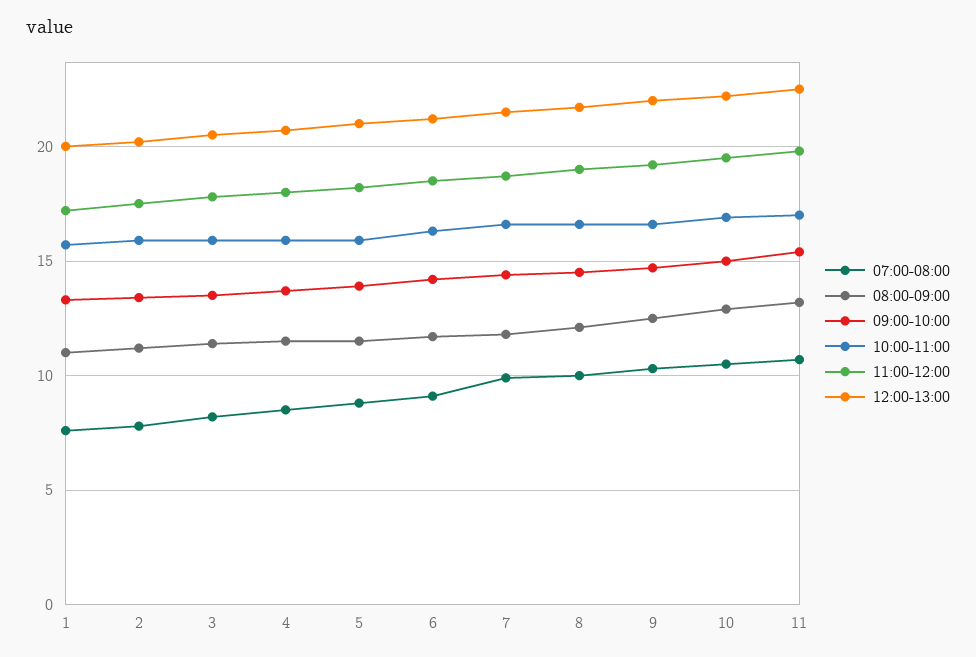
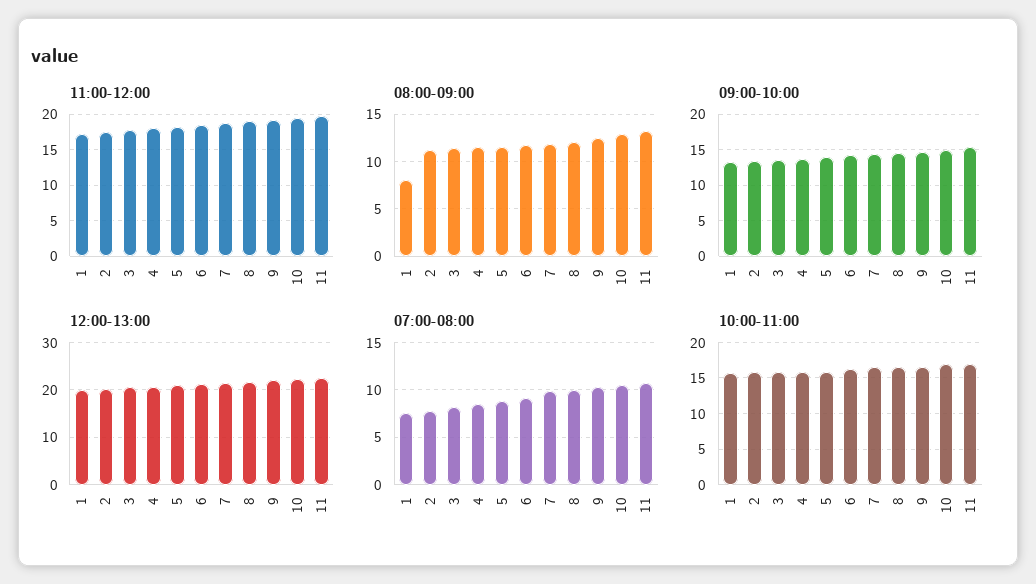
  {
    "07:00-08:00": {
      "1": 7.5,
      "2": 8,
      "3": 8,
      "4": 8.5,
      "5": 9,
      "6": 9,
      "7": 10,
      "8": 10,
      "9": 10.5,
      "10": 10.5,
      "11": 10.5
    },
    "08:00-09:00": {
-     "1": 11,
+     "1": 8,
      "2": 11,
      "3": 11.5,
      "4": 11.5,
      "5": 11.5,
      "6": 11.5,
      "7": 12,
      "8": 12,
      "9": 12.5,
      "10": 13,
      "11": 13
    },
    "09:00-10:00": {
      "1": 13.5,
      "2": 13.5,
      "3": 13.5,
      "4": 13.5,
      "5": 14,
      "6": 14,
      "7": 14.5,
      "8": 14.5,
      "9": 14.5,
      "10": 15,
      "11": 15.5
    },
    "10:00-11:00": {
      "1": 15.5,
      "2": 16,
      "3": 16,
      "4": 16,
      "5": 16,
      "6": 16.5,
      "7": 16.5,
      "8": 16.5,
      "9": 16.5,
      "10": 17,
      "11": 17
    },
    "11:00-12:00": {
      "1": 17,
      "2": 17.5,
      "3": 18,
      "4": 18,
      "5": 18,
      "6": 18.5,
      "7": 18.5,
      "8": 19,
      "9": 19,
      "10": 19.5,
      "11": 20
    },
    "12:00-13:00": {
      "1": 20,
      "2": 20,
      "3": 20.5,
      "4": 20.5,
      "5": 21,
      "6": 21,
      "7": 21.5,
      "8": 21.5,
      "9": 22,
      "10": 22,
      "11": 22.5
    }
  }

